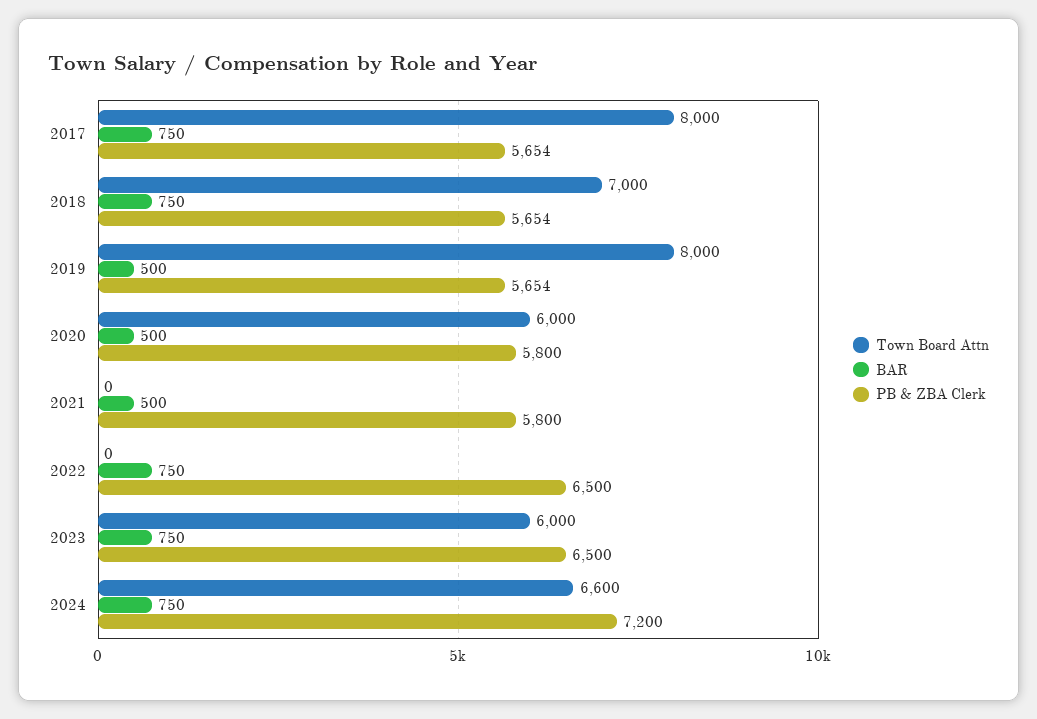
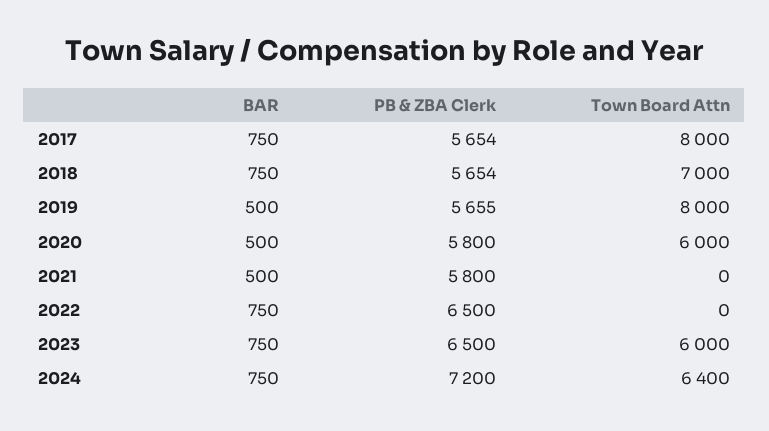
  {
    "Town Board Attn": {
      "2017": 8000,
      "2018": 7000,
      "2019": 8000,
      "2020": 6000,
      "2021": 0,
      "2022": 0,
      "2023": 6000,
-     "2024": 6600
+     "2024": 6400
    },
    "BAR": {
      "2017": 750,
      "2018": 750,
      "2019": 500,
      "2020": 500,
      "2021": 500,
      "2022": 750,
      "2023": 750,
      "2024": 750
    },
    "PB & ZBA Clerk": {
      "2017": 5654,
      "2018": 5654,
-     "2019": 5654,
+     "2019": 5655,
      "2020": 5800,
      "2021": 5800,
      "2022": 6500,
      "2023": 6500,
      "2024": 7200
    }
  }

